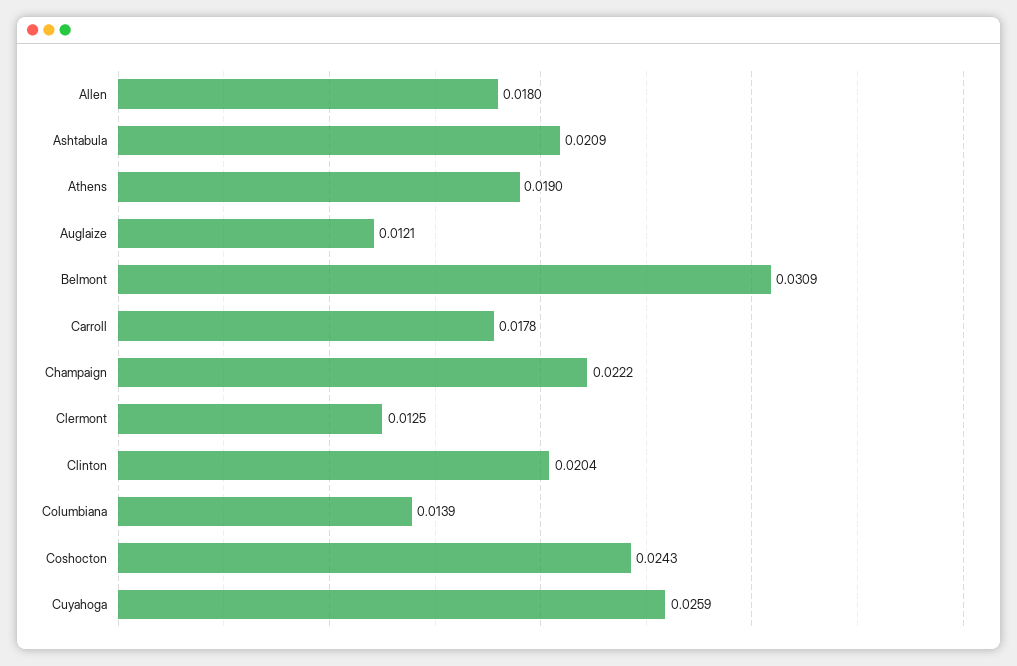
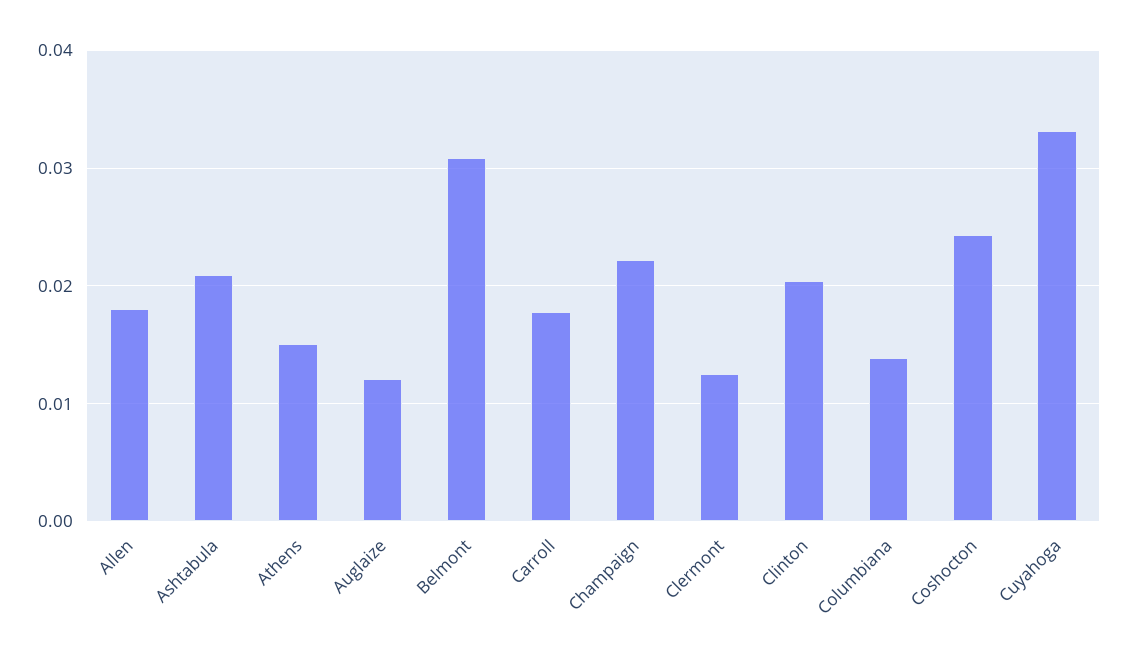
  {
    "Allen": 0.018,
    "Ashtabula": 0.0209,
-   "Athens": 0.019,
+   "Athens": 0.015,
    "Auglaize": 0.0121,
    "Belmont": 0.0309,
    "Carroll": 0.0178,
    "Champaign": 0.0222,
    "Clermont": 0.0125,
    "Clinton": 0.0204,
    "Columbiana": 0.0139,
    "Coshocton": 0.0243,
-   "Cuyahoga": 0.0259
+   "Cuyahoga": 0.033
  }

